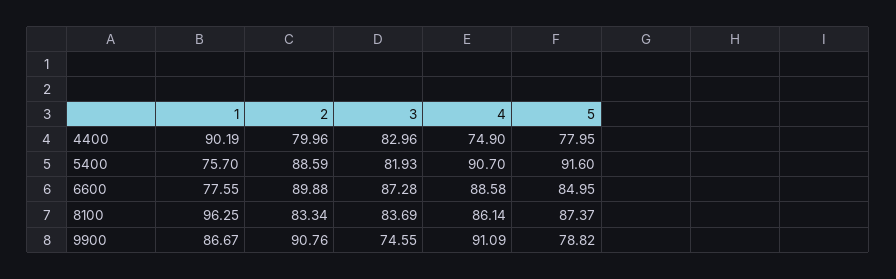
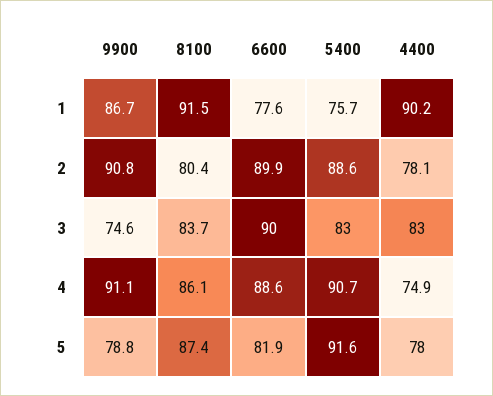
  {
    "1": {
      "4400": 90.19,
      "5400": 75.7,
      "6600": 77.55,
-     "8100": 96.25,
+     "8100": 91.5,
      "9900": 86.67
    },
    "2": {
-     "4400": 79.96,
+     "4400": 78.1,
      "5400": 88.59,
      "6600": 89.88,
-     "8100": 83.34,
+     "8100": 80.4,
      "9900": 90.76
    },
    "3": {
      "4400": 82.96,
-     "5400": 81.93,
+     "5400": 83,
-     "6600": 87.28,
+     "6600": 90,
      "8100": 83.69,
      "9900": 74.55
    },
    "4": {
      "4400": 74.9,
      "5400": 90.7,
      "6600": 88.58,
      "8100": 86.14,
      "9900": 91.09
    },
    "5": {
      "4400": 77.95,
      "5400": 91.6,
-     "6600": 84.95,
+     "6600": 81.9,
      "8100": 87.37,
      "9900": 78.82
    }
  }

